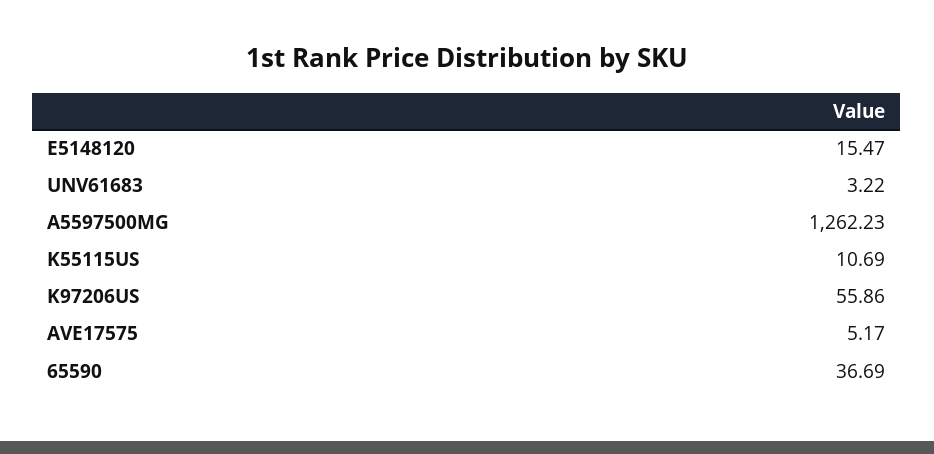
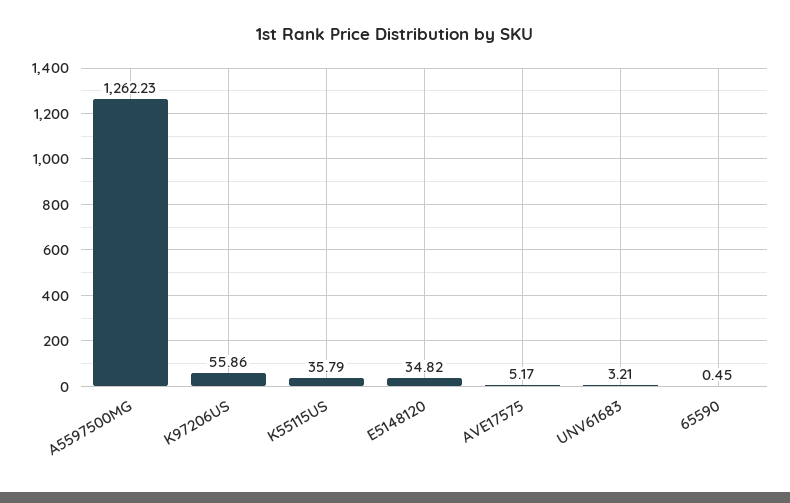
  {
-   "E5148120": 15.47,
+   "E5148120": 34.82,
-   "UNV61683": 3.22,
+   "UNV61683": 3.21,
    "A5597500MG": 1262.23,
-   "K55115US": 10.69,
+   "K55115US": 35.79,
    "K97206US": 55.86,
    "AVE17575": 5.17,
-   "65590": 36.69
+   "65590": 0.45
  }

